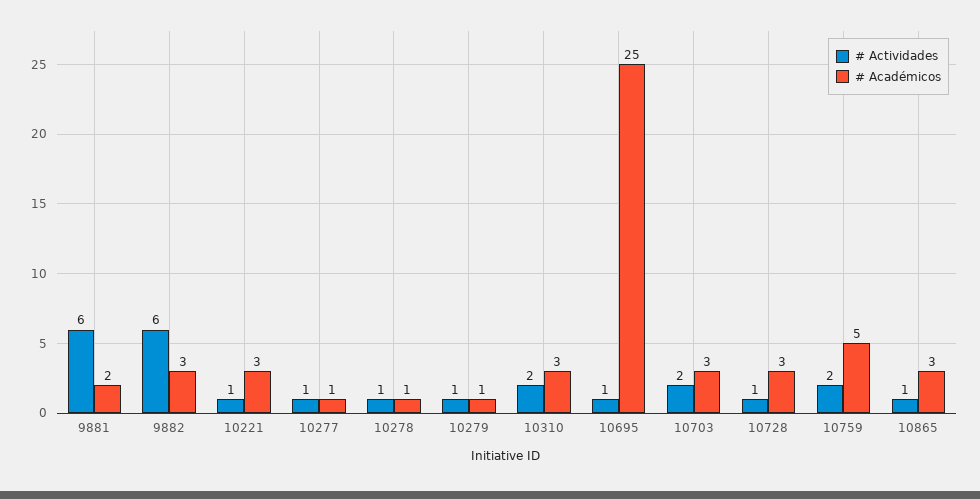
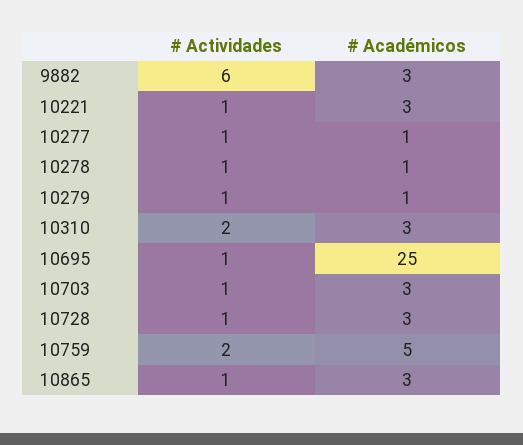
  {
    "# Actividades": {
-     "9881": 6,
      "9882": 6,
      "10221": 1,
      "10277": 1,
      "10278": 1,
      "10279": 1,
      "10310": 2,
      "10695": 1,
-     "10703": 2,
+     "10703": 1,
      "10728": 1,
      "10759": 2,
      "10865": 1
    },
    "# Académicos": {
-     "9881": 2,
      "9882": 3,
      "10221": 3,
      "10277": 1,
      "10278": 1,
      "10279": 1,
      "10310": 3,
      "10695": 25,
      "10703": 3,
      "10728": 3,
      "10759": 5,
      "10865": 3
    }
  }

